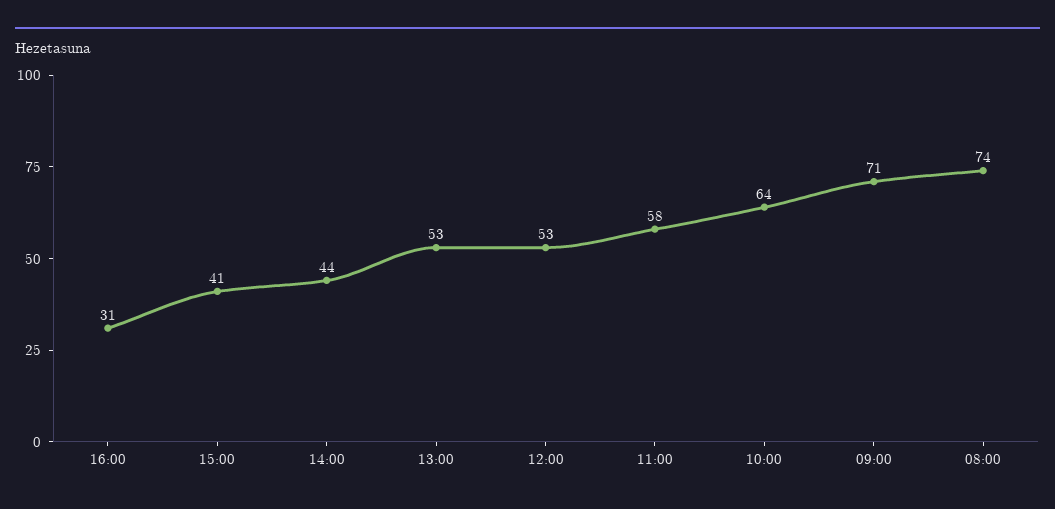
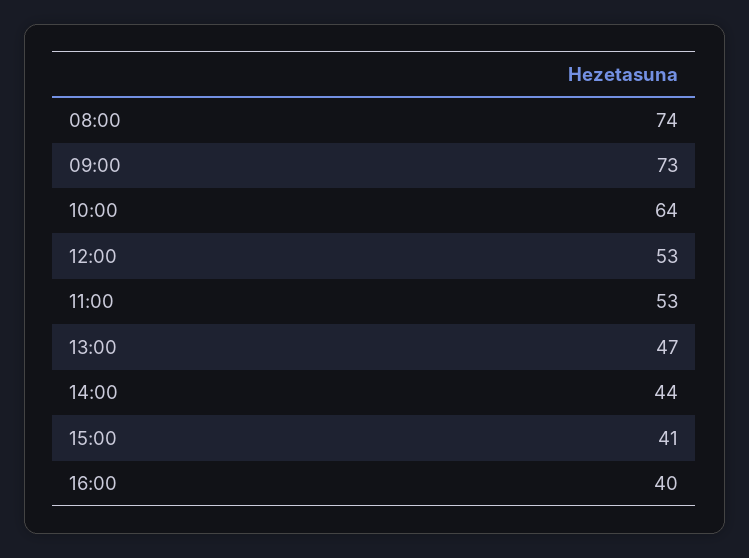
  {
-   "16:00": 31,
+   "16:00": 40,
    "15:00": 41,
    "14:00": 44,
-   "13:00": 53,
+   "13:00": 47,
    "12:00": 53,
-   "11:00": 58,
+   "11:00": 53,
    "10:00": 64,
-   "09:00": 71,
+   "09:00": 73,
    "08:00": 74
  }

